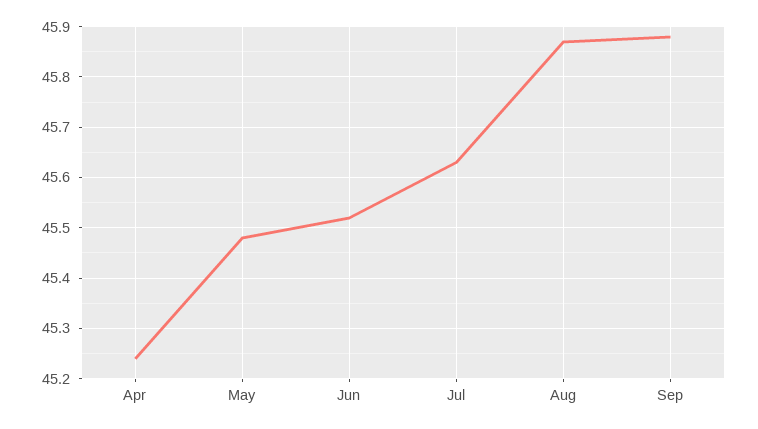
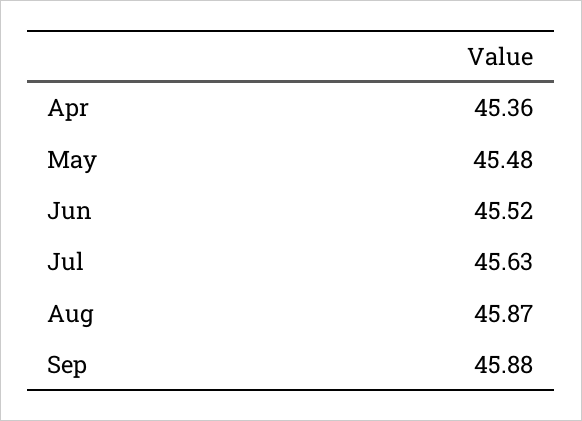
  {
-   "Apr": 45.25,
+   "Apr": 45.36,
    "May": 45.48,
    "Jun": 45.52,
    "Jul": 45.63,
    "Aug": 45.87,
    "Sep": 45.88
  }

